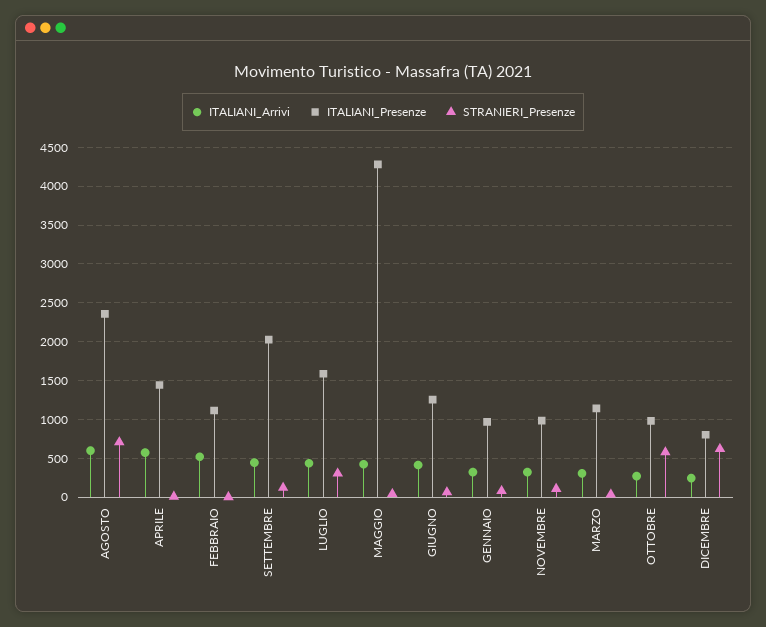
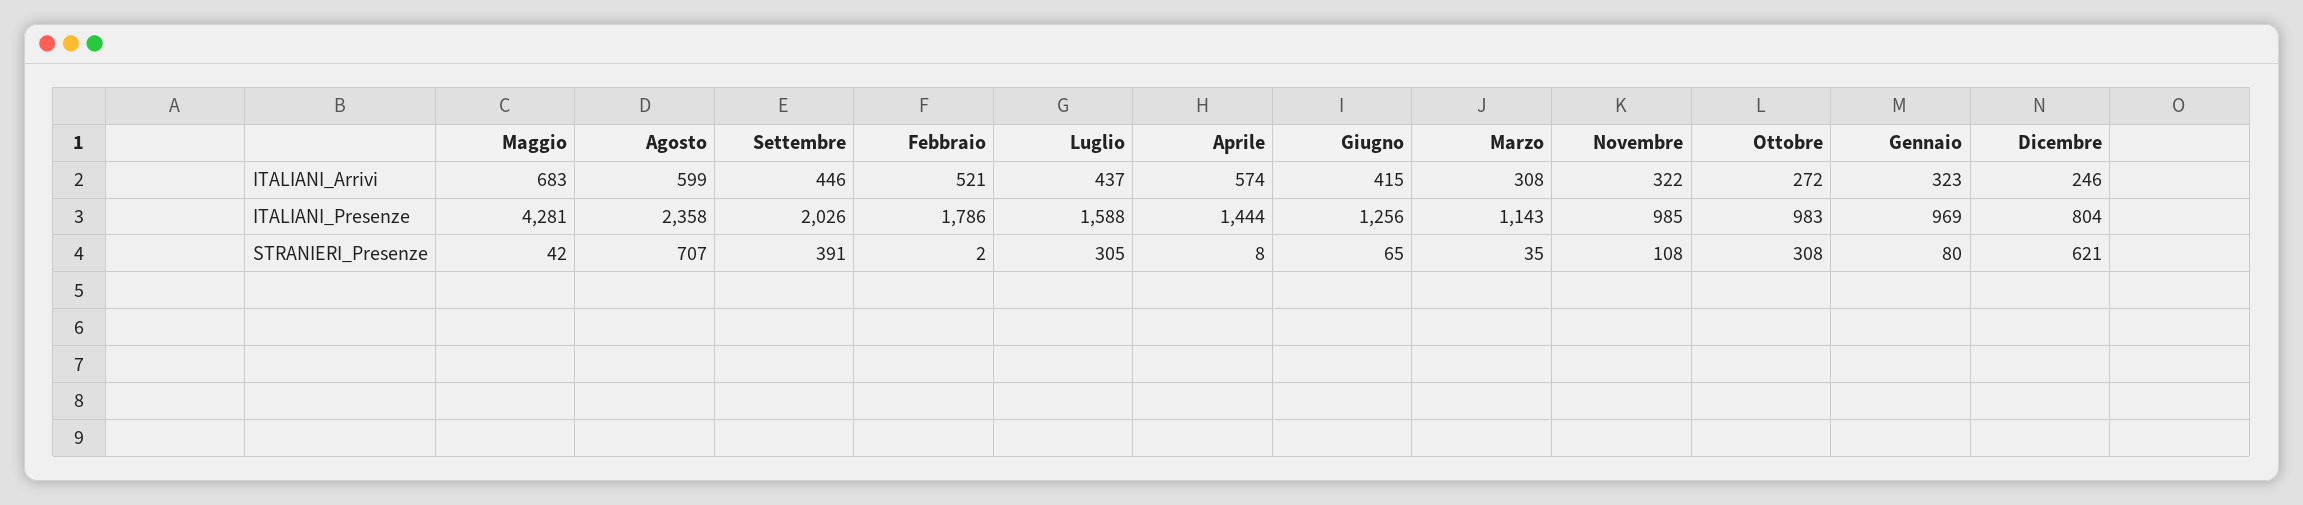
  {
    "ITALIANI_Arrivi": {
      "AGOSTO": 599,
      "APRILE": 574,
      "FEBBRAIO": 521,
      "SETTEMBRE": 446,
      "LUGLIO": 437,
-     "MAGGIO": 400,
+     "MAGGIO": 683,
      "GIUGNO": 415,
      "GENNAIO": 323,
      "NOVEMBRE": 322,
      "MARZO": 308,
      "OTTOBRE": 272,
      "DICEMBRE": 246
    },
    "ITALIANI_Presenze": {
      "AGOSTO": 2358,
      "APRILE": 1444,
-     "FEBBRAIO": 1100,
+     "FEBBRAIO": 1786,
      "SETTEMBRE": 2026,
      "LUGLIO": 1588,
      "MAGGIO": 4281,
      "GIUGNO": 1256,
      "GENNAIO": 969,
      "NOVEMBRE": 985,
      "MARZO": 1143,
      "OTTOBRE": 983,
      "DICEMBRE": 804
    },
    "STRANIERI_Presenze": {
      "AGOSTO": 707,
      "APRILE": 8,
      "FEBBRAIO": 2,
-     "SETTEMBRE": 100,
+     "SETTEMBRE": 391,
      "LUGLIO": 305,
      "MAGGIO": 42,
      "GIUGNO": 65,
      "GENNAIO": 80,
      "NOVEMBRE": 108,
      "MARZO": 35,
-     "OTTOBRE": 600,
+     "OTTOBRE": 308,
      "DICEMBRE": 621
    }
  }

